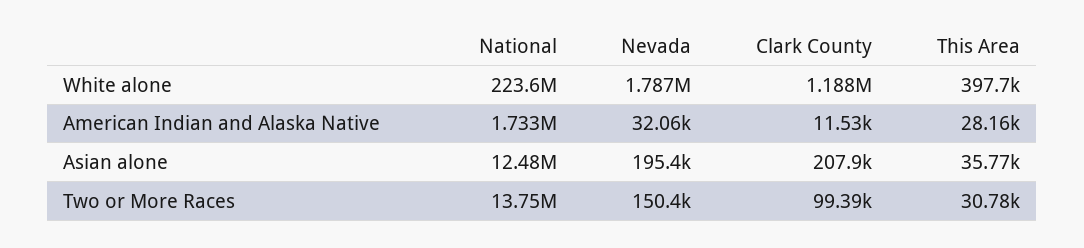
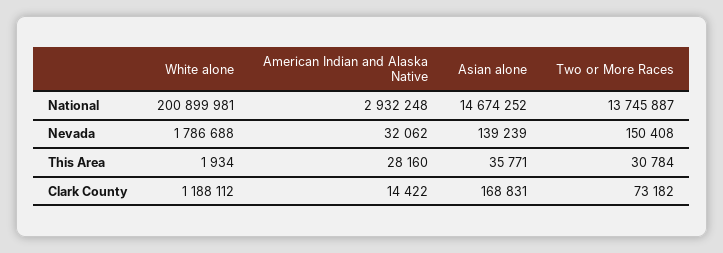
  {
    "National": {
-     "White alone": 223600000,
+     "White alone": 200899981,
-     "American Indian and Alaska Native": 1733000,
+     "American Indian and Alaska Native": 2932248,
-     "Asian alone": 12480000,
+     "Asian alone": 14674252,
      "Two or More Races": 13745887
    },
    "Nevada": {
      "White alone": 1786688,
      "American Indian and Alaska Native": 32062,
-     "Asian alone": 195400,
+     "Asian alone": 139239,
      "Two or More Races": 150408
    },
    "Clark County": {
      "White alone": 1188112,
-     "American Indian and Alaska Native": 11530,
+     "American Indian and Alaska Native": 14422,
-     "Asian alone": 207900,
+     "Asian alone": 168831,
-     "Two or More Races": 99390
+     "Two or More Races": 73182
    },
    "This Area": {
-     "White alone": 397700,
+     "White alone": 1934,
      "American Indian and Alaska Native": 28160,
      "Asian alone": 35771,
      "Two or More Races": 30784
    }
  }

